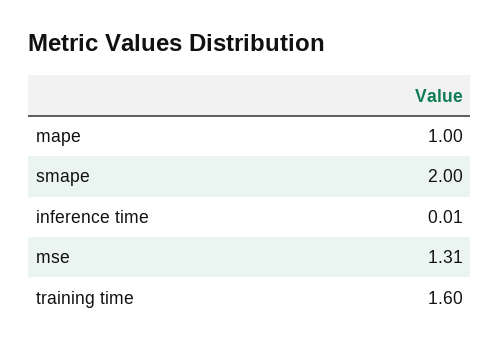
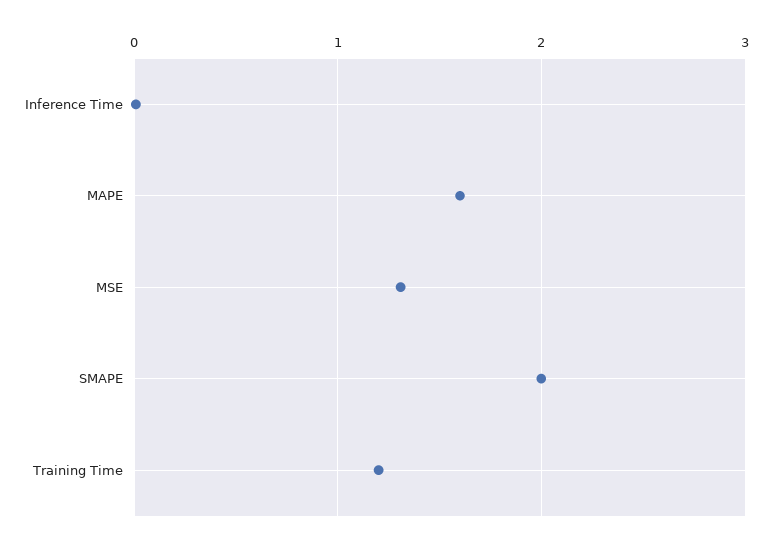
  {
-   "mape": 1,
+   "mape": 1.6,
    "smape": 2,
    "inference time": 0.01,
    "mse": 1.31,
-   "training time": 1.6
+   "training time": 1.2
  }

